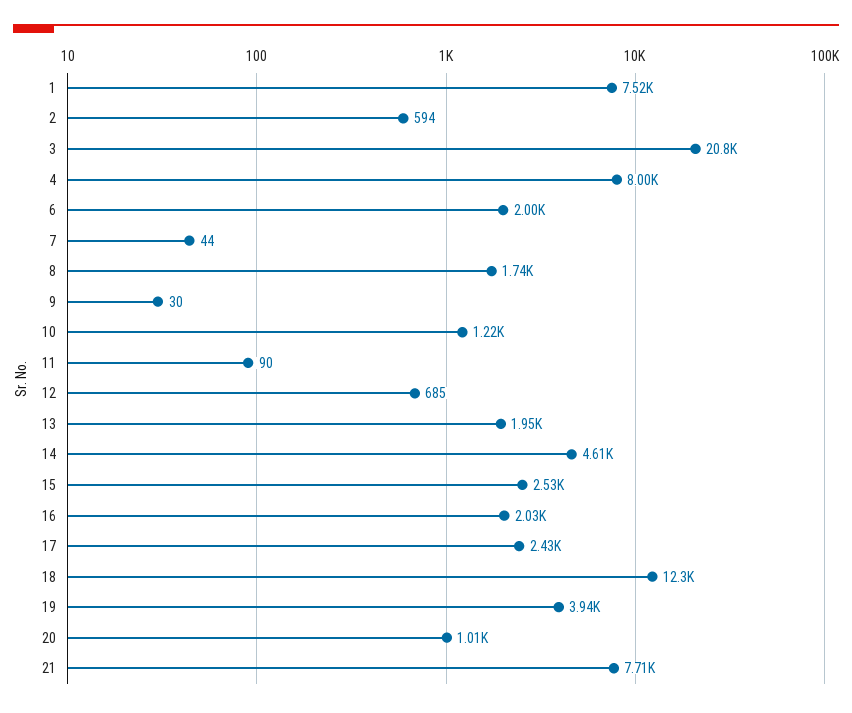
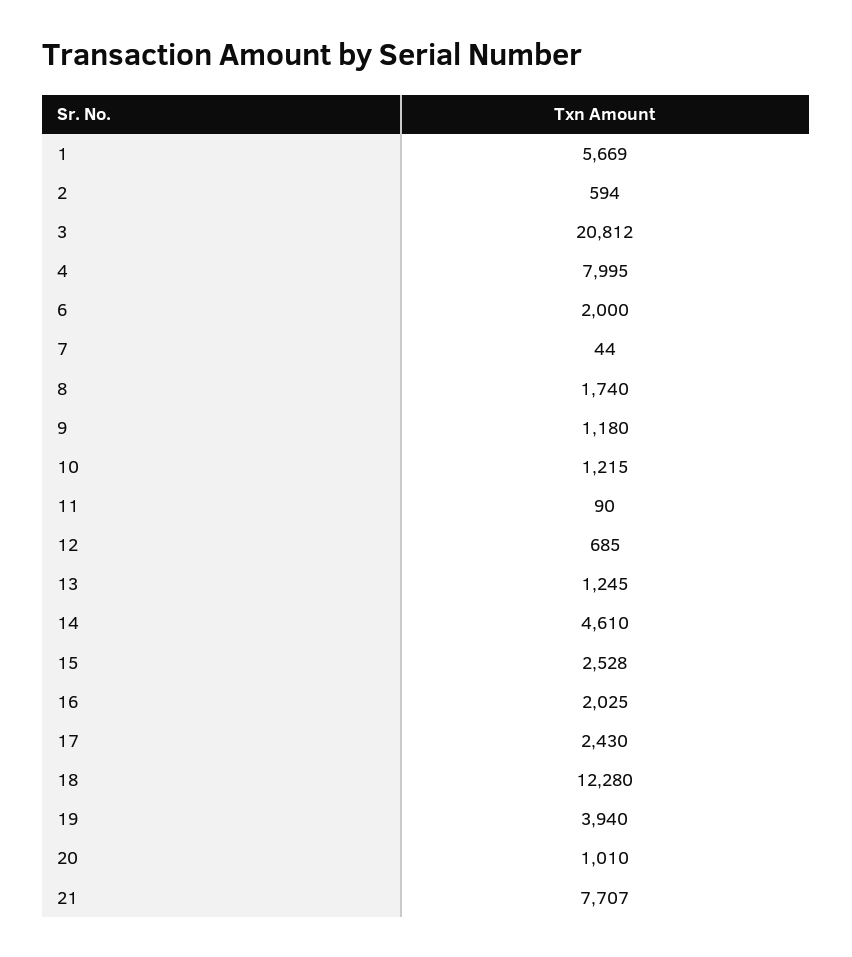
  {
-   "1": 7520,
+   "1": 5669,
    "2": 594,
    "3": 20812,
    "4": 7995,
    "6": 2000,
    "7": 44,
    "8": 1740,
-   "9": 30,
+   "9": 1180,
    "10": 1215,
    "11": 90,
    "12": 685,
-   "13": 1950,
+   "13": 1245,
    "14": 4610,
    "15": 2528,
    "16": 2025,
    "17": 2430,
    "18": 12280,
    "19": 3940,
    "20": 1010,
    "21": 7707
  }

